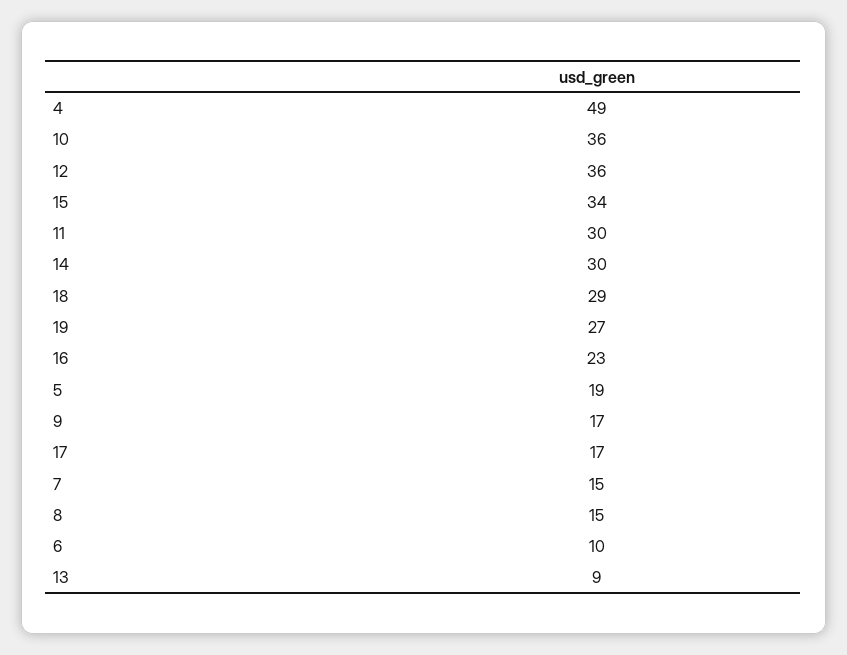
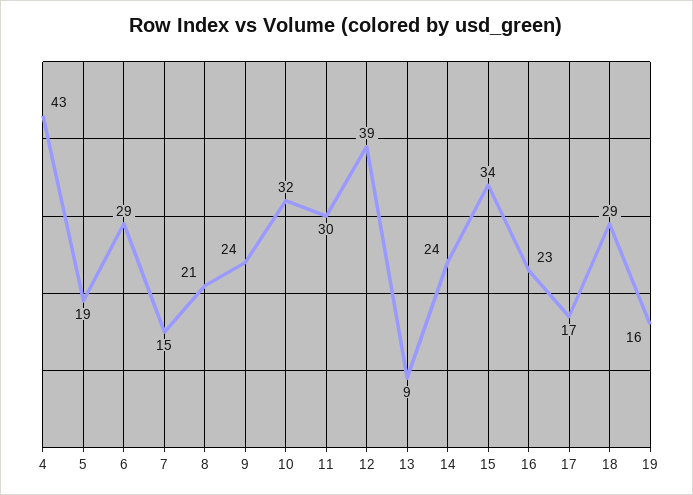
  {
-   "4": 49,
+   "4": 43,
-   "10": 36,
+   "10": 32,
-   "12": 36,
+   "12": 39,
    "15": 34,
    "11": 30,
-   "14": 30,
+   "14": 24,
    "18": 29,
-   "19": 27,
+   "19": 16,
    "16": 23,
    "5": 19,
-   "9": 17,
+   "9": 24,
    "17": 17,
    "7": 15,
-   "8": 15,
+   "8": 21,
-   "6": 10,
+   "6": 29,
    "13": 9
  }

